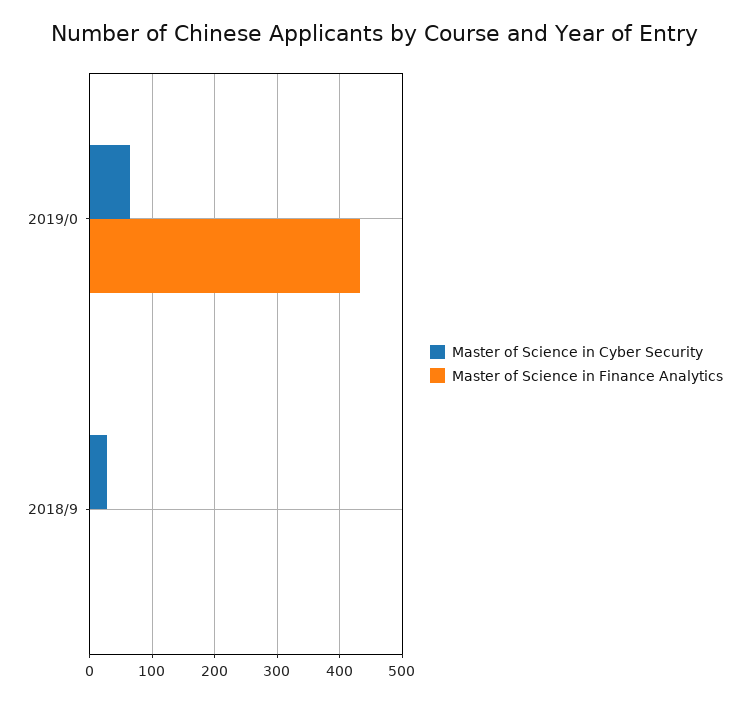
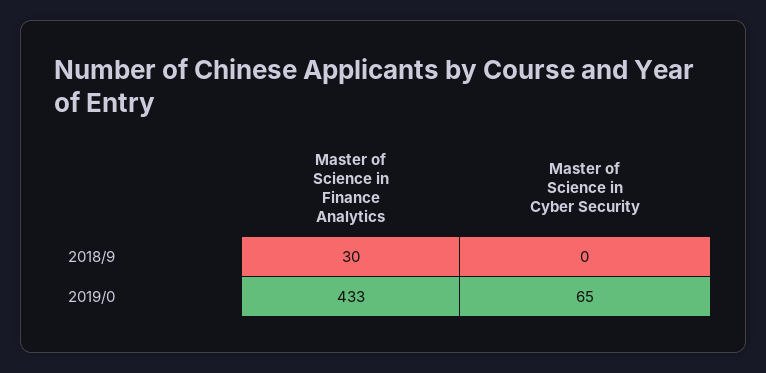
  {
    "Master of Science in Cyber Security": {
      "2019/0": 65,
-     "2018/9": 30
+     "2018/9": 0
    },
    "Master of Science in Finance Analytics": {
      "2019/0": 433,
-     "2018/9": 0
+     "2018/9": 30
    }
  }

